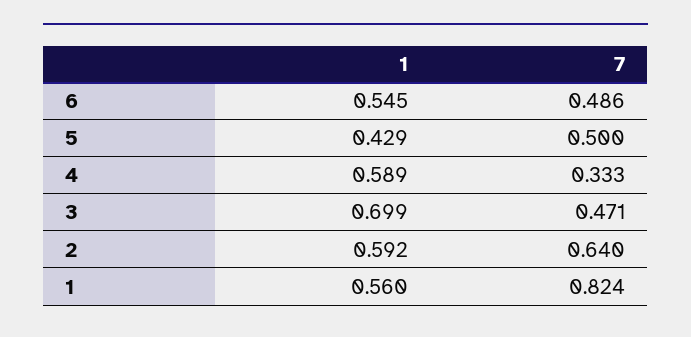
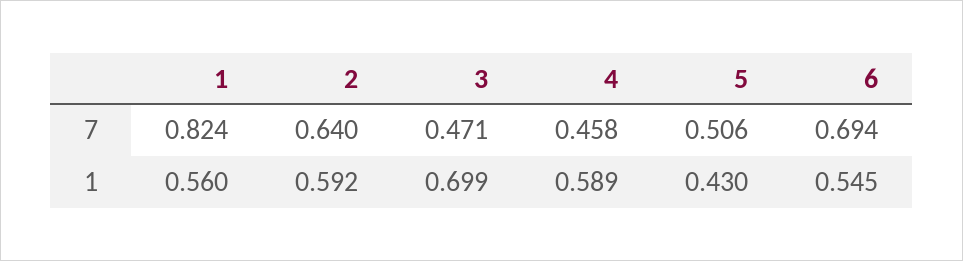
  {
    "1": {
      "6": 0.545,
-     "5": 0.429,
+     "5": 0.43,
      "4": 0.589,
      "3": 0.699,
      "2": 0.592,
      "1": 0.56
    },
    "7": {
-     "6": 0.486,
+     "6": 0.694,
-     "5": 0.5,
+     "5": 0.506,
-     "4": 0.333,
+     "4": 0.458,
      "3": 0.471,
      "2": 0.64,
      "1": 0.824
    }
  }

